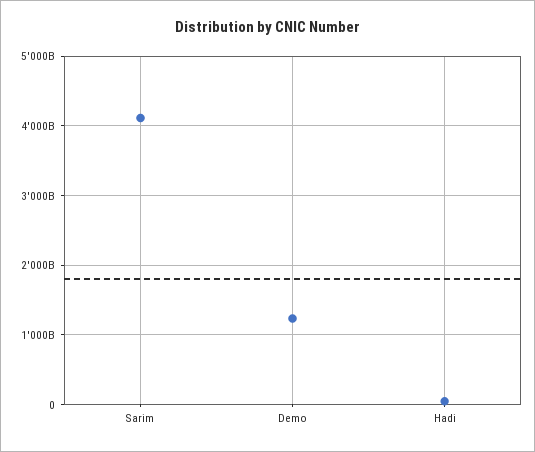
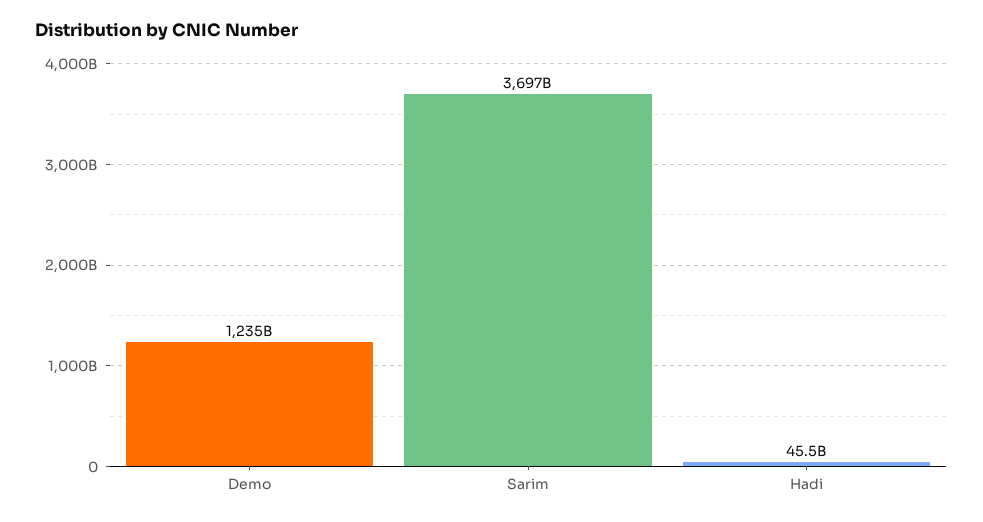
  {
-   "Sarim": 4100000000000,
+   "Sarim": 3697000000000,
    "Demo": 1235000000000,
    "Hadi": 45500000000
  }

